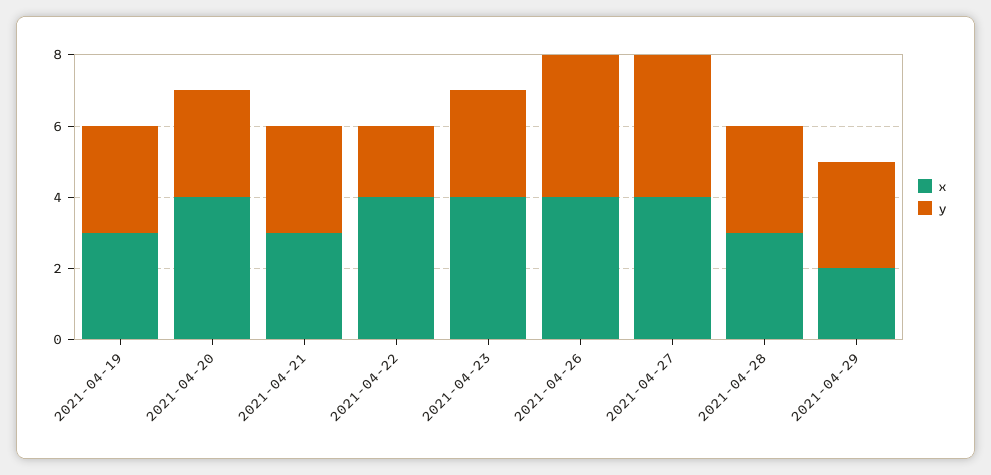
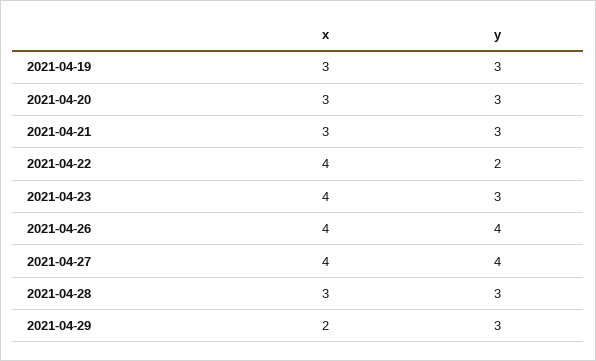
  {
    "x": {
      "2021-04-19": 3,
-     "2021-04-20": 4,
+     "2021-04-20": 3,
      "2021-04-21": 3,
      "2021-04-22": 4,
      "2021-04-23": 4,
      "2021-04-26": 4,
      "2021-04-27": 4,
      "2021-04-28": 3,
      "2021-04-29": 2
    },
    "y": {
      "2021-04-19": 3,
      "2021-04-20": 3,
      "2021-04-21": 3,
      "2021-04-22": 2,
      "2021-04-23": 3,
      "2021-04-26": 4,
      "2021-04-27": 4,
      "2021-04-28": 3,
      "2021-04-29": 3
    }
  }

